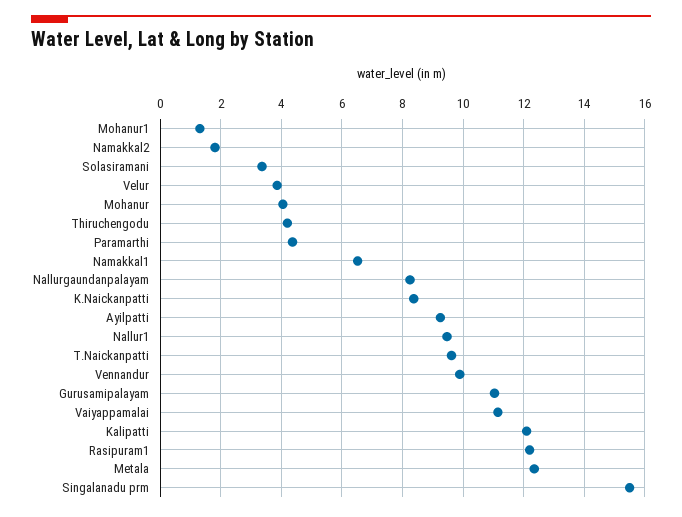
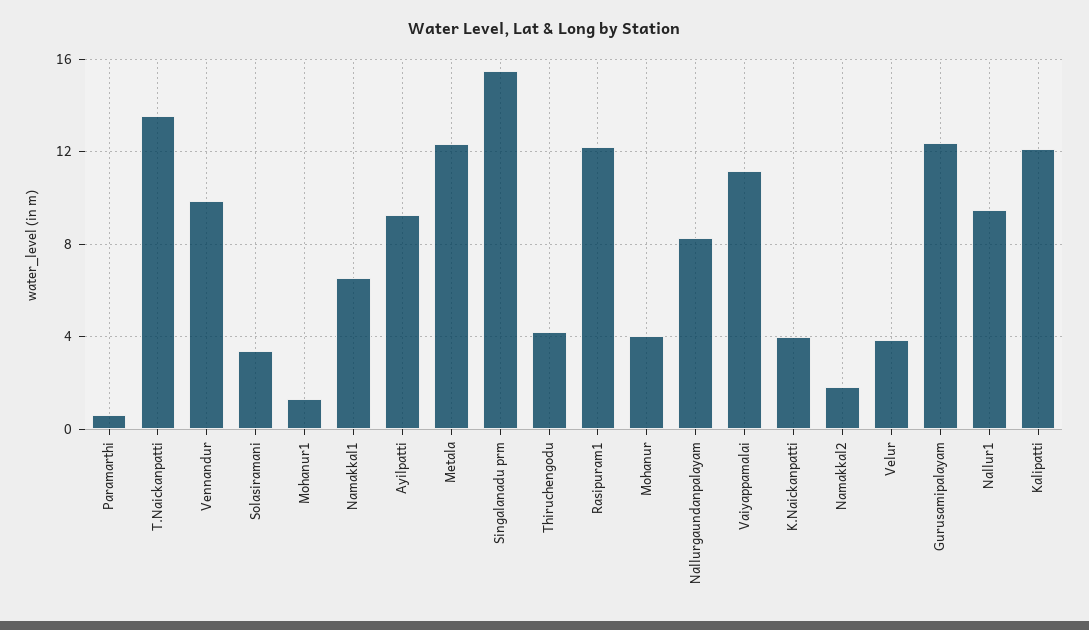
  {
    "Mohanur1": 1.4,
    "Namakkal2": 1.8,
    "Solasiramani": 3.4,
    "Velur": 3.8,
    "Mohanur": 4,
    "Thiruchengodu": 4.2,
-   "Paramarthi": 4.4,
+   "Paramarthi": 0.5,
    "Namakkal1": 6.6,
    "Nallurgaundanpalayam": 8.2,
-   "K.Naickanpatti": 8.4,
+   "K.Naickanpatti": 4,
    "Ayilpatti": 9.2,
    "Nallur1": 9.4,
-   "T.Naickanpatti": 9.6,
+   "T.Naickanpatti": 13.5,
    "Vennandur": 9.8,
-   "Gurusamipalayam": 11,
+   "Gurusamipalayam": 12.5,
    "Vaiyappamalai": 11.2,
    "Kalipatti": 12.2,
    "Rasipuram1": 12.2,
    "Metala": 12.4,
    "Singalanadu prm": 15.6
  }

